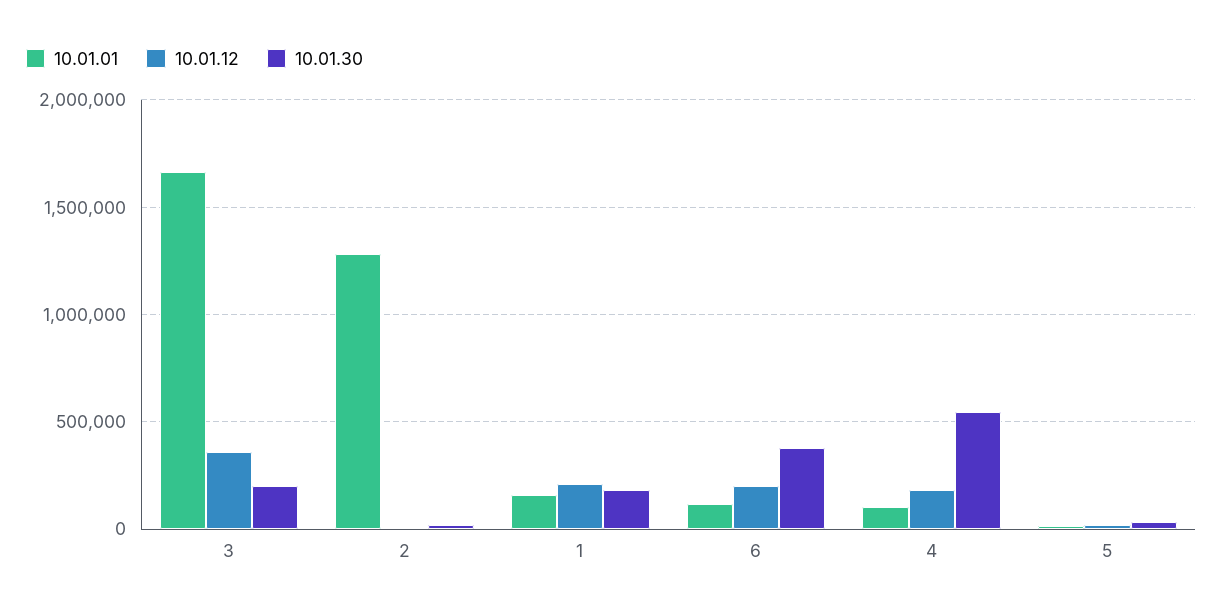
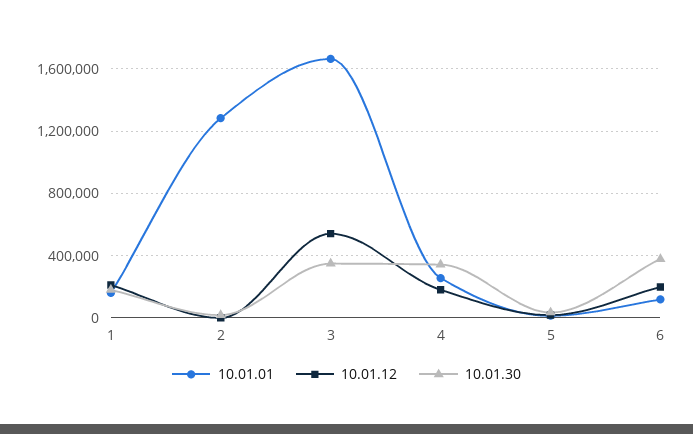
  {
    "10.01.01": {
      "3": 1650000,
      "2": 1300000,
      "1": 150000,
      "6": 100000,
-     "4": 100000,
+     "4": 250000,
      "5": 0
    },
    "10.01.12": {
-     "3": 350000,
+     "3": 550000,
      "2": 0,
      "1": 200000,
      "6": 200000,
      "4": 200000,
      "5": 0
    },
    "10.01.30": {
-     "3": 200000,
+     "3": 350000,
      "2": 0,
      "1": 200000,
      "6": 400000,
-     "4": 550000,
+     "4": 350000,
      "5": 50000
    }
  }

